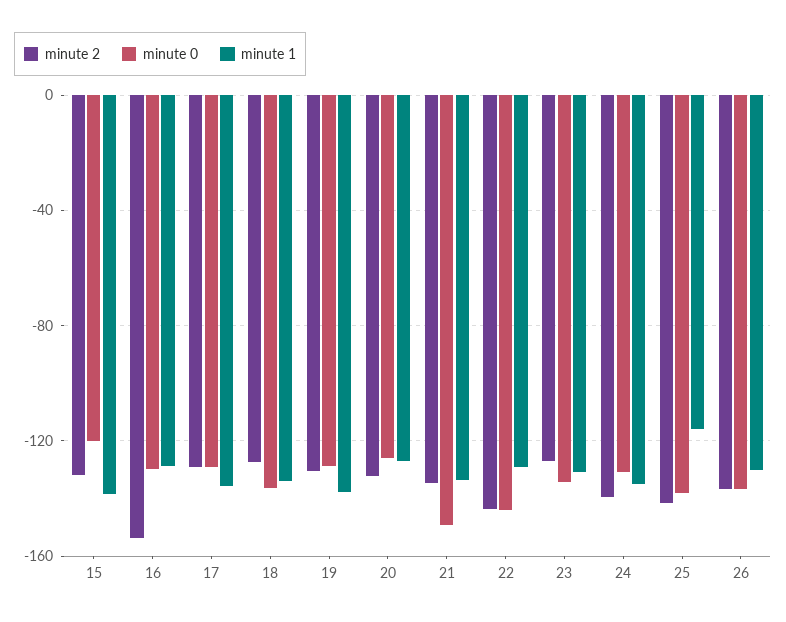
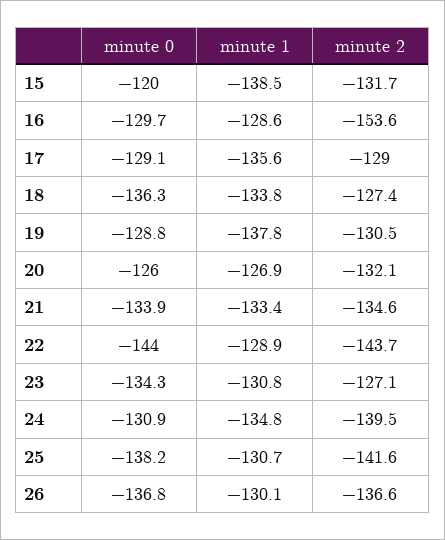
  {
    "minute 2": {
      "15": -131.7,
      "16": -153.6,
      "17": -129,
      "18": -127.4,
      "19": -130.5,
      "20": -132.1,
      "21": -134.6,
      "22": -143.7,
      "23": -127.1,
      "24": -139.5,
      "25": -141.6,
      "26": -136.6
    },
    "minute 0": {
      "15": -120,
      "16": -129.7,
      "17": -129.1,
      "18": -136.3,
      "19": -128.8,
      "20": -126,
-     "21": -150,
+     "21": -133.9,
      "22": -144,
      "23": -134.3,
      "24": -130.9,
      "25": -138.2,
      "26": -136.8
    },
    "minute 1": {
      "15": -138.5,
      "16": -128.6,
      "17": -135.6,
      "18": -133.8,
      "19": -137.8,
      "20": -126.9,
      "21": -133.4,
      "22": -128.9,
      "23": -130.8,
      "24": -134.8,
-     "25": -115,
+     "25": -130.7,
      "26": -130.1
    }
  }

